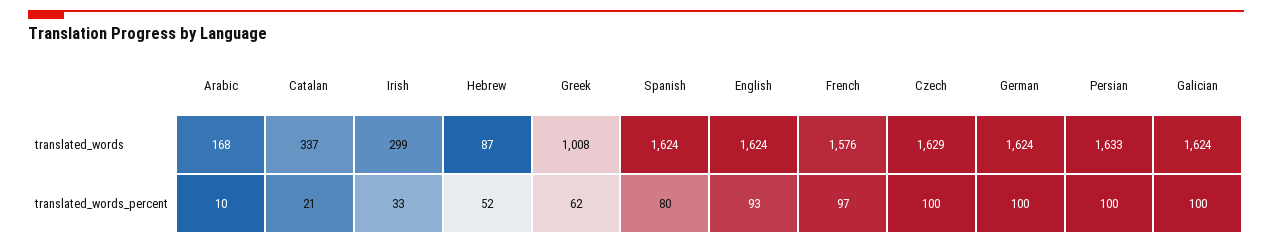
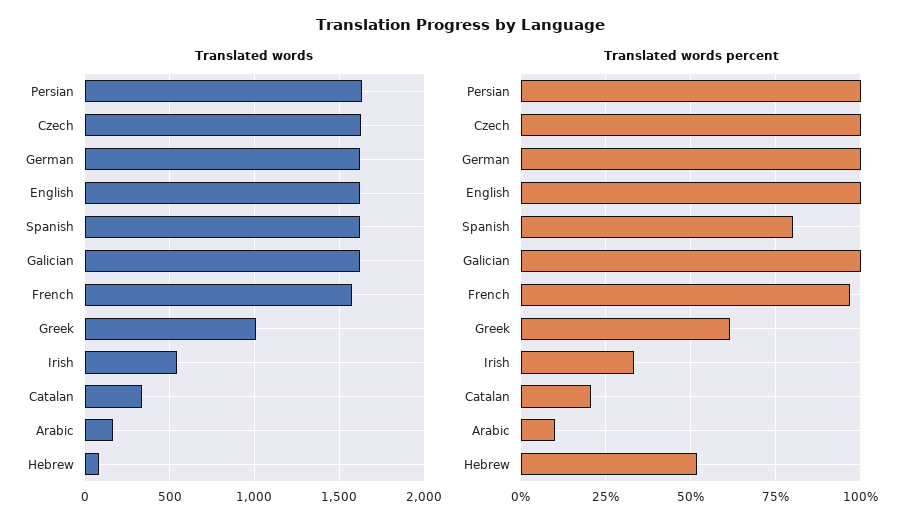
  {
    "translated_words": {
      "Arabic": 168,
      "Catalan": 337,
-     "Irish": 299,
+     "Irish": 550,
      "Hebrew": 87,
      "Greek": 1008,
      "Spanish": 1624,
      "English": 1624,
      "French": 1576,
      "Czech": 1629,
      "German": 1624,
      "Persian": 1633,
      "Galician": 1624
    },
    "translated_words_percent": {
      "Arabic": 10,
      "Catalan": 21,
      "Irish": 33,
      "Hebrew": 52,
      "Greek": 62,
      "Spanish": 80,
-     "English": 93,
+     "English": 100,
      "French": 97,
      "Czech": 100,
      "German": 100,
      "Persian": 100,
      "Galician": 100
    }
  }

